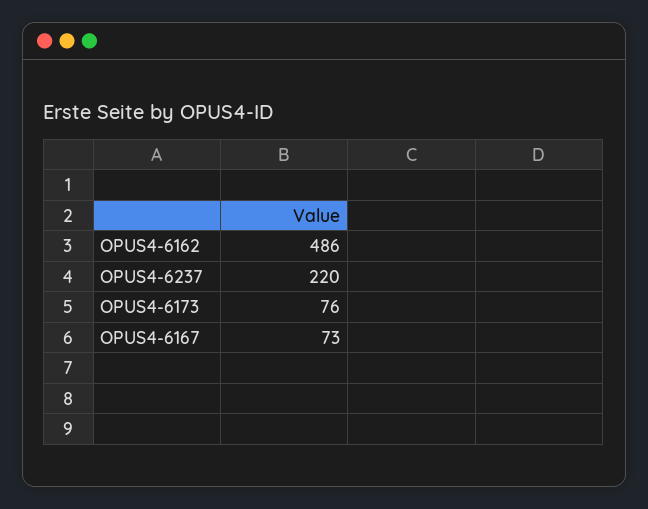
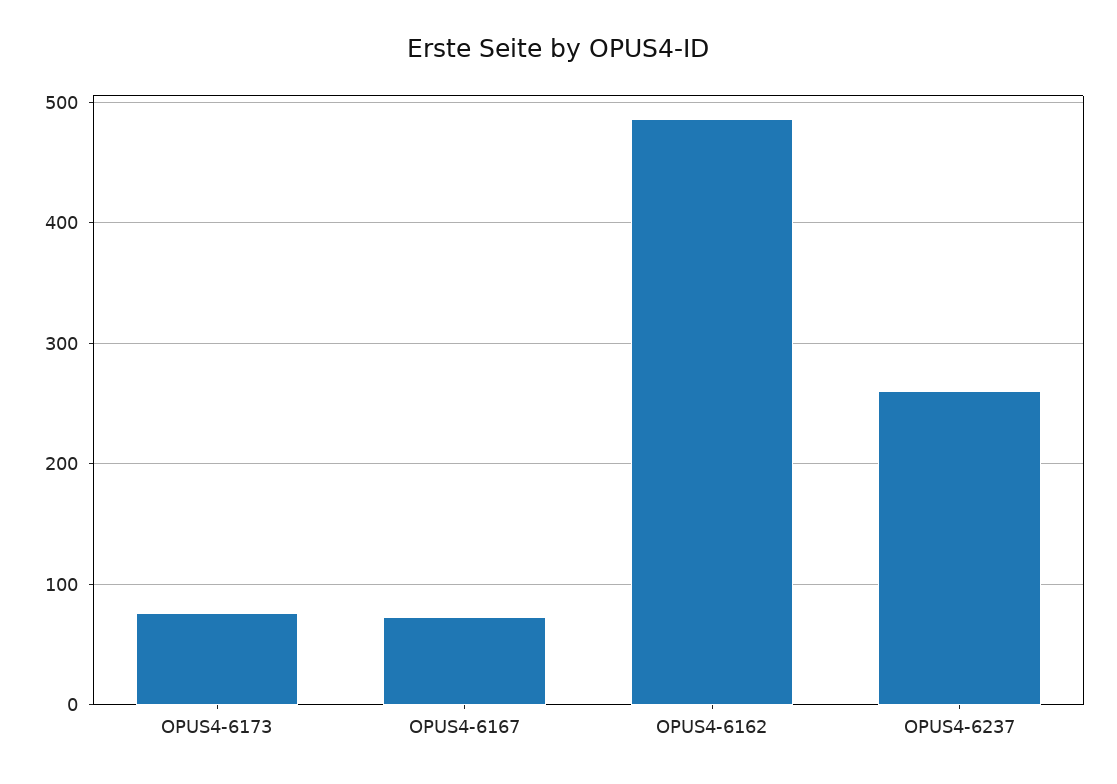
  {
    "OPUS4-6162": 486,
-   "OPUS4-6237": 220,
+   "OPUS4-6237": 260,
    "OPUS4-6173": 76,
    "OPUS4-6167": 73
  }

